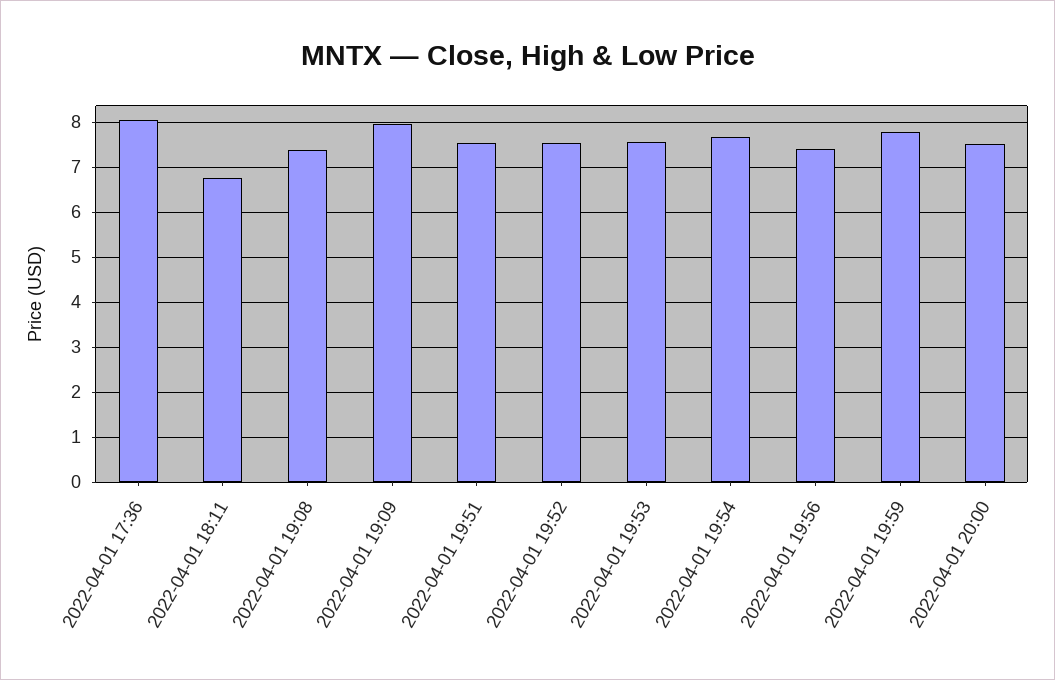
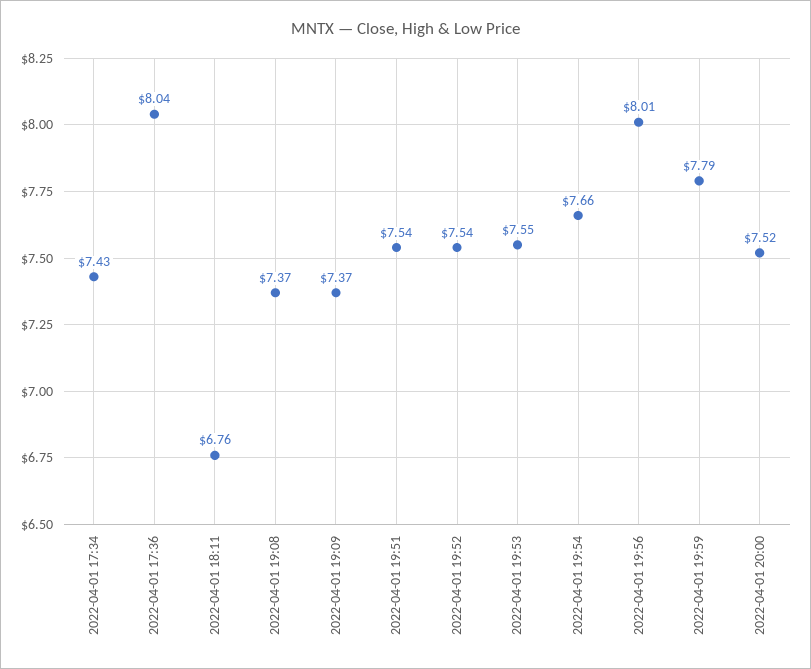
  {
    "2022-04-01 17:36": 8.04,
    "2022-04-01 18:11": 6.76,
    "2022-04-01 19:08": 7.37,
-   "2022-04-01 19:09": 8,
+   "2022-04-01 19:09": 7.37,
    "2022-04-01 19:51": 7.54,
    "2022-04-01 19:52": 7.54,
    "2022-04-01 19:53": 7.55,
    "2022-04-01 19:54": 7.66,
-   "2022-04-01 19:56": 7.4,
+   "2022-04-01 19:56": 8.01,
    "2022-04-01 19:59": 7.79,
-   "2022-04-01 20:00": 7.52
+   "2022-04-01 20:00": 7.52,
+   "2022-04-01 17:34": 7.43
  }

